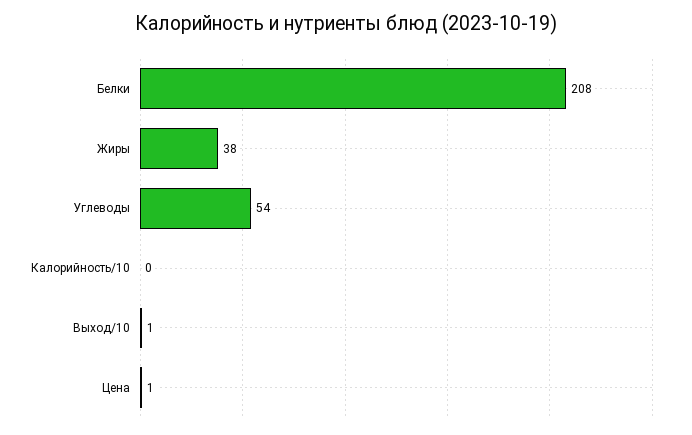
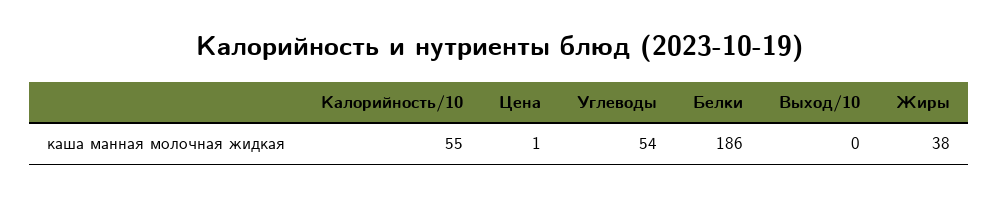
  {
-   "Белки": 208,
+   "Белки": 186,
    "Жиры": 38,
    "Углеводы": 54,
-   "Калорийность/10": 0,
+   "Калорийность/10": 55,
-   "Выход/10": 1,
+   "Выход/10": 0,
    "Цена": 1
  }

